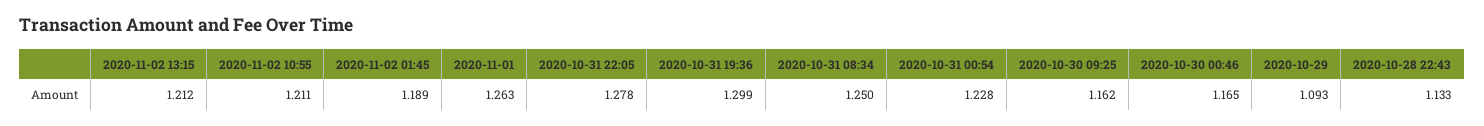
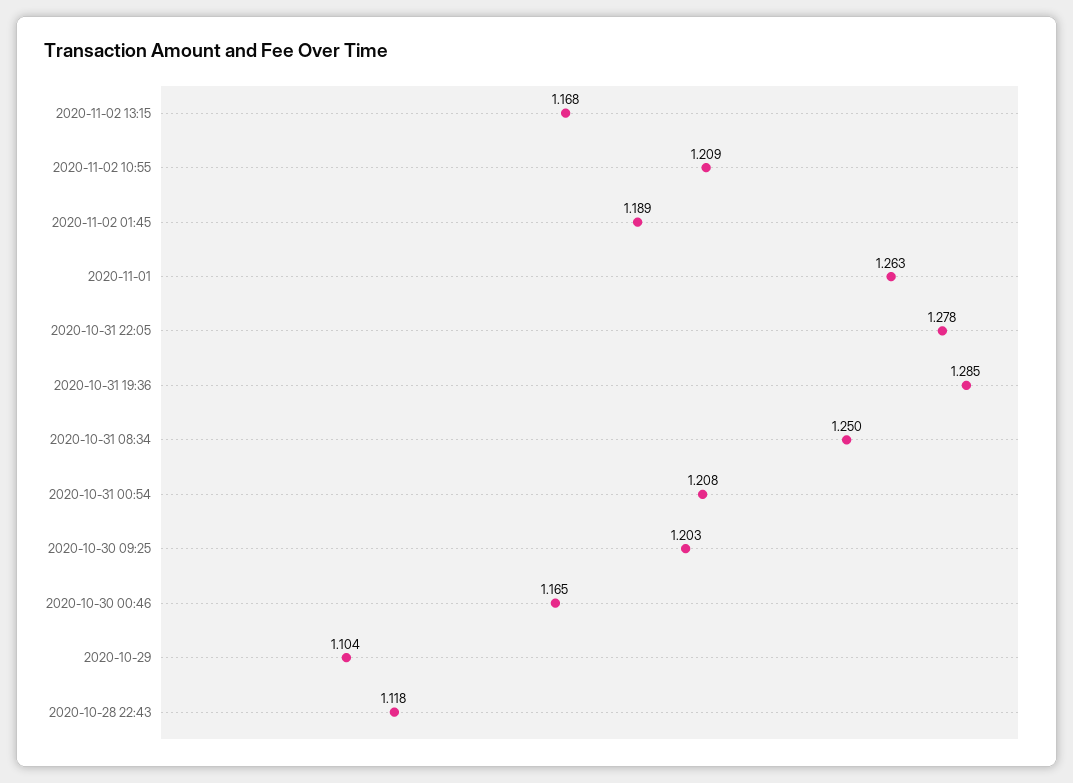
  {
-   "2020-11-02 13:15": 1.212,
+   "2020-11-02 13:15": 1.168,
-   "2020-11-02 10:55": 1.211,
+   "2020-11-02 10:55": 1.209,
    "2020-11-02 01:45": 1.189,
    "2020-11-01": 1.263,
    "2020-10-31 22:05": 1.278,
-   "2020-10-31 19:36": 1.299,
+   "2020-10-31 19:36": 1.285,
    "2020-10-31 08:34": 1.25,
-   "2020-10-31 00:54": 1.228,
+   "2020-10-31 00:54": 1.208,
-   "2020-10-30 09:25": 1.162,
+   "2020-10-30 09:25": 1.203,
    "2020-10-30 00:46": 1.165,
-   "2020-10-29": 1.093,
+   "2020-10-29": 1.104,
-   "2020-10-28 22:43": 1.133
+   "2020-10-28 22:43": 1.118
  }

